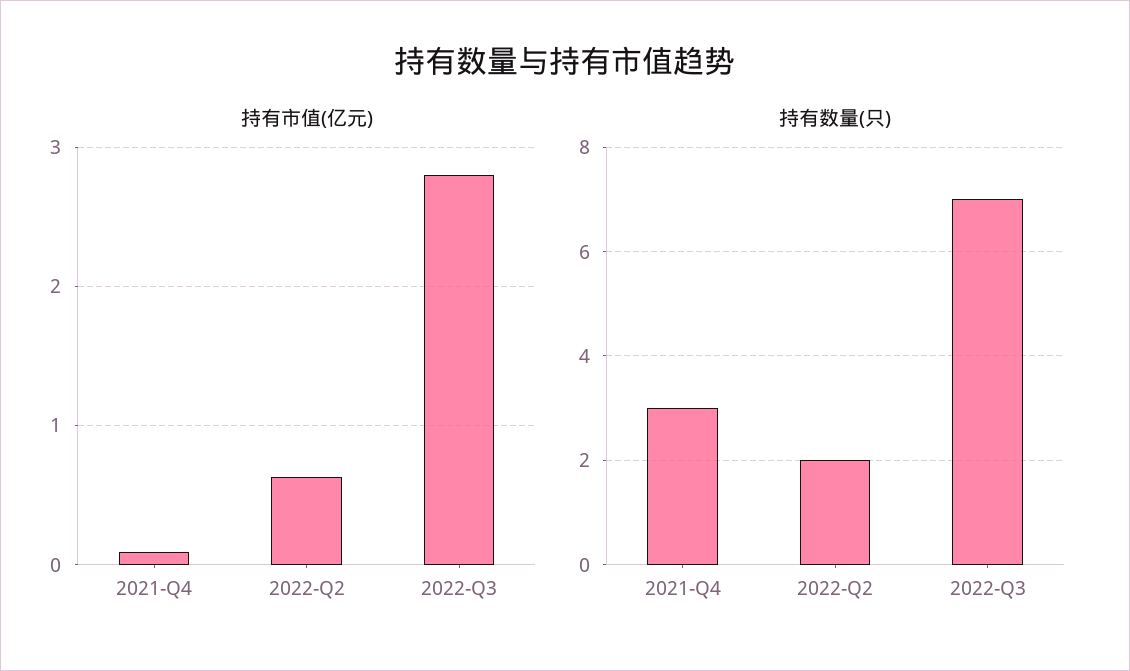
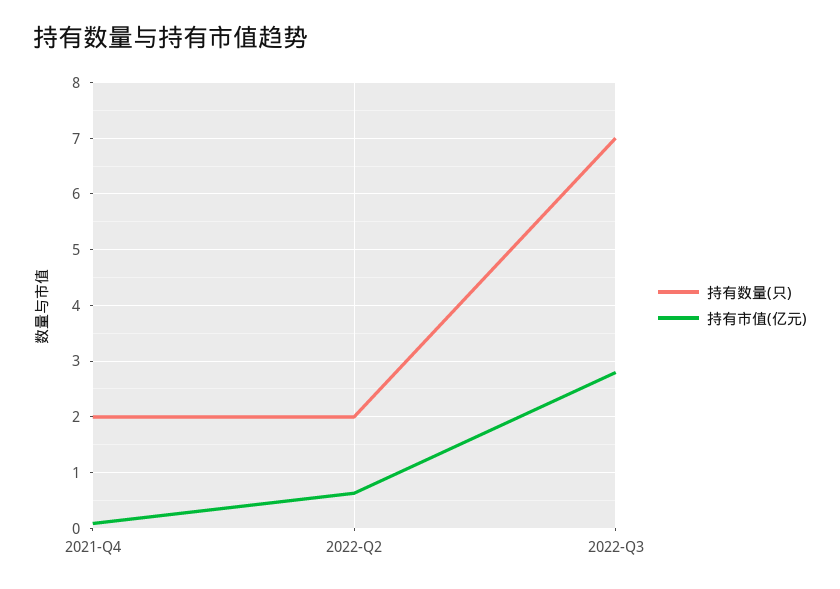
  {
    "持有市值(亿元)": {
      "2021-Q4": 0.1,
      "2022-Q2": 0.6,
      "2022-Q3": 2.8
    },
    "持有数量(只)": {
-     "2021-Q4": 3,
+     "2021-Q4": 2,
      "2022-Q2": 2,
      "2022-Q3": 7
    }
  }

